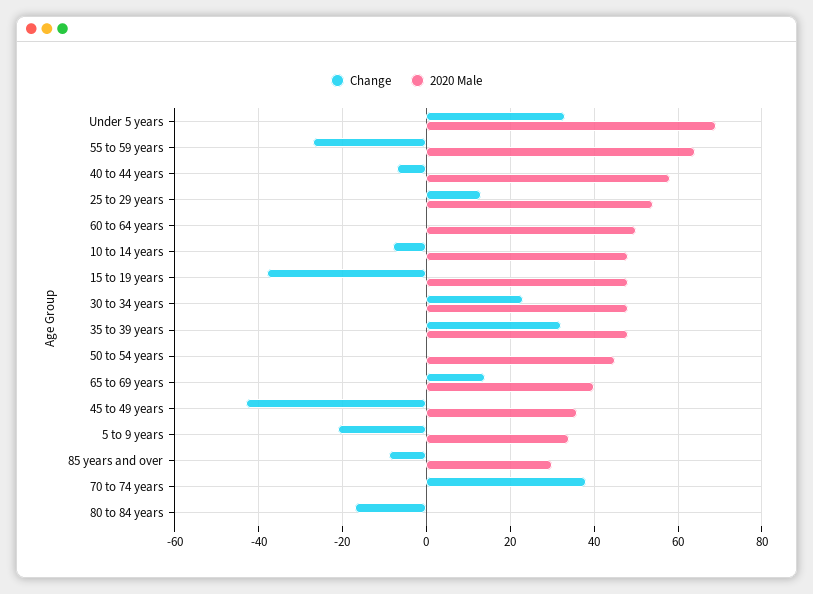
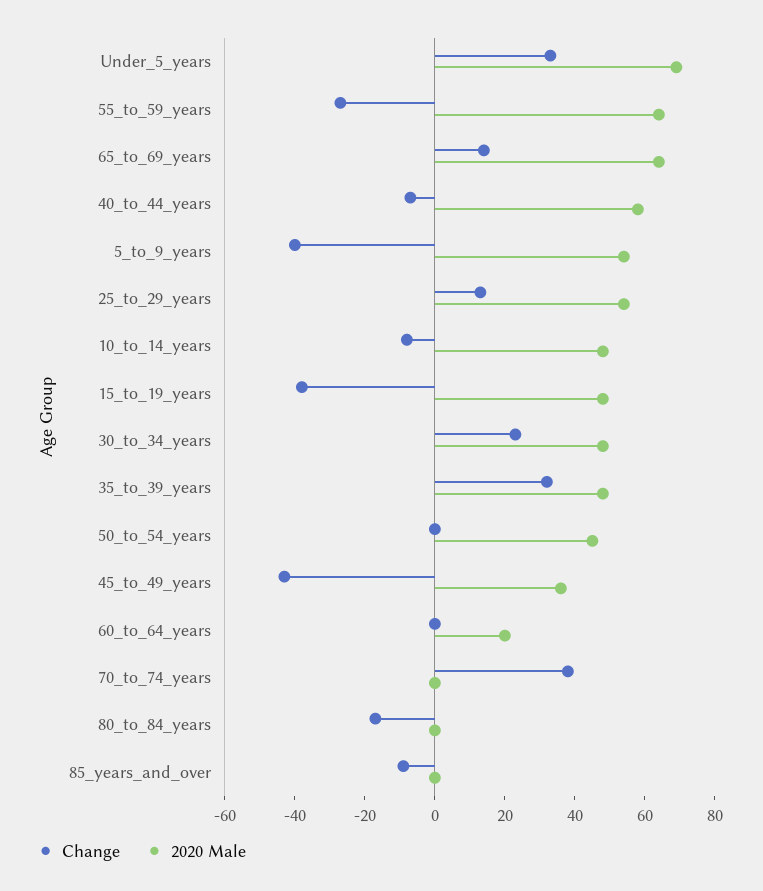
  {
    "Change": {
      "Under 5 years": 35,
      "55 to 59 years": -25,
      "40 to 44 years": -5,
      "25 to 29 years": 15,
      "60 to 64 years": 0,
      "10 to 14 years": -10,
      "15 to 19 years": -40,
      "30 to 34 years": 25,
      "35 to 39 years": 30,
      "50 to 54 years": 0,
      "65 to 69 years": 15,
      "45 to 49 years": -45,
-     "5 to 9 years": -20,
+     "5 to 9 years": -40,
      "85 years and over": -10,
      "70 to 74 years": 40,
      "80 to 84 years": -15
    },
    "2020 Male": {
      "Under 5 years": 70,
      "55 to 59 years": 65,
      "40 to 44 years": 60,
      "25 to 29 years": 55,
-     "60 to 64 years": 50,
+     "60 to 64 years": 20,
      "10 to 14 years": 50,
      "15 to 19 years": 50,
      "30 to 34 years": 50,
      "35 to 39 years": 50,
      "50 to 54 years": 45,
-     "65 to 69 years": 40,
+     "65 to 69 years": 65,
      "45 to 49 years": 35,
-     "5 to 9 years": 35,
+     "5 to 9 years": 55,
-     "85 years and over": 30,
+     "85 years and over": 0,
      "70 to 74 years": 0,
      "80 to 84 years": 0
    }
  }

